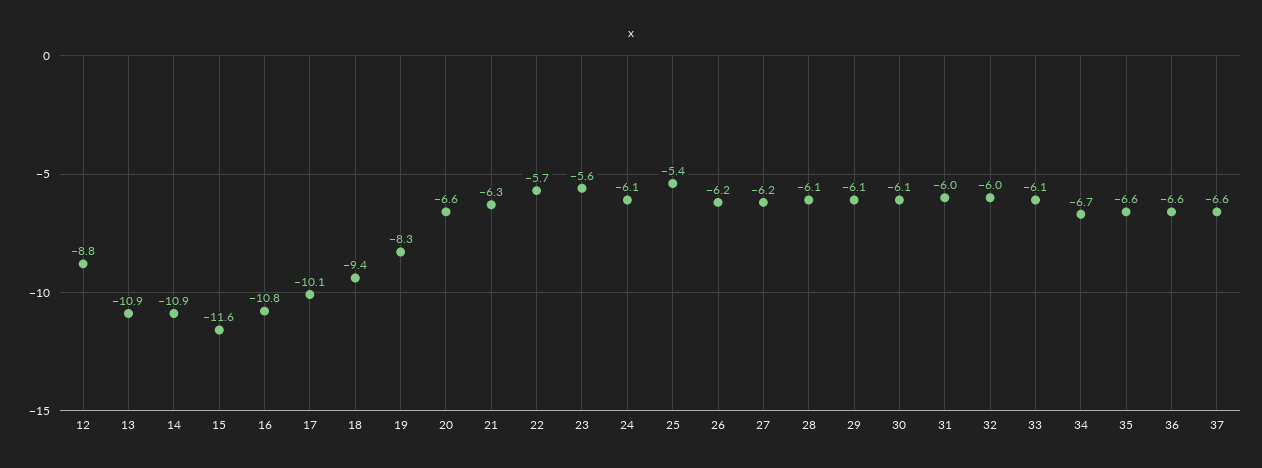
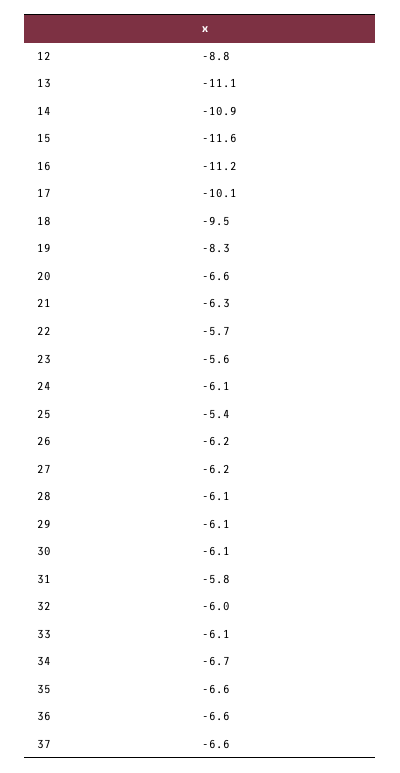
  {
    "12": -8.8,
-   "13": -10.9,
+   "13": -11.1,
    "14": -10.9,
    "15": -11.6,
-   "16": -10.8,
+   "16": -11.2,
    "17": -10.1,
-   "18": -9.4,
+   "18": -9.5,
    "19": -8.3,
    "20": -6.6,
    "21": -6.3,
    "22": -5.7,
    "23": -5.6,
    "24": -6.1,
    "25": -5.4,
    "26": -6.2,
    "27": -6.2,
    "28": -6.1,
    "29": -6.1,
    "30": -6.1,
-   "31": -6,
+   "31": -5.8,
    "32": -6,
    "33": -6.1,
    "34": -6.7,
    "35": -6.6,
    "36": -6.6,
    "37": -6.6
  }

